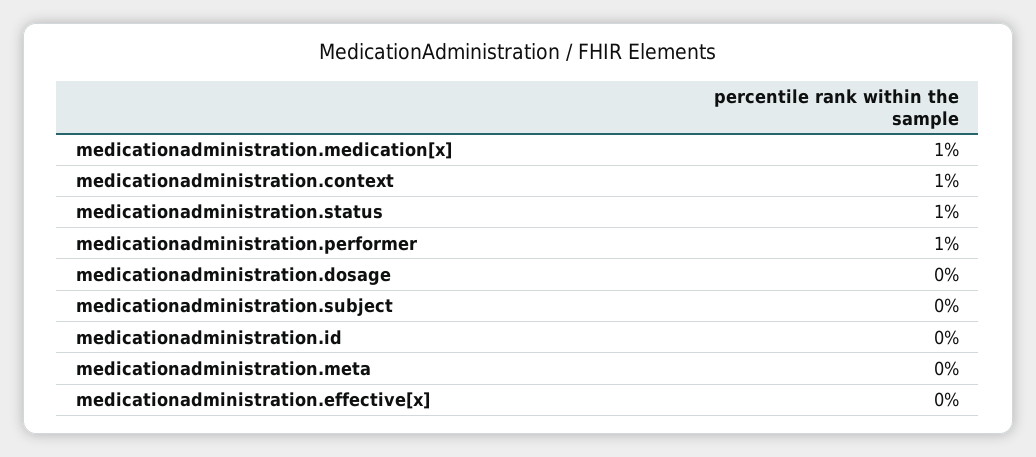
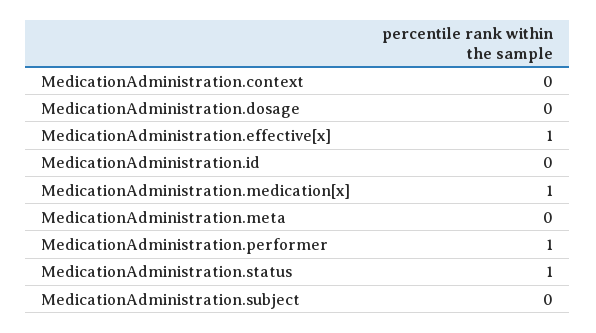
  {
    "medicationadministration.medication[x]": 1,
-   "medicationadministration.context": 1,
+   "medicationadministration.context": 0,
    "medicationadministration.status": 1,
    "medicationadministration.performer": 1,
    "medicationadministration.dosage": 0,
    "medicationadministration.subject": 0,
    "medicationadministration.id": 0,
    "medicationadministration.meta": 0,
-   "medicationadministration.effective[x]": 0
+   "medicationadministration.effective[x]": 1
  }

